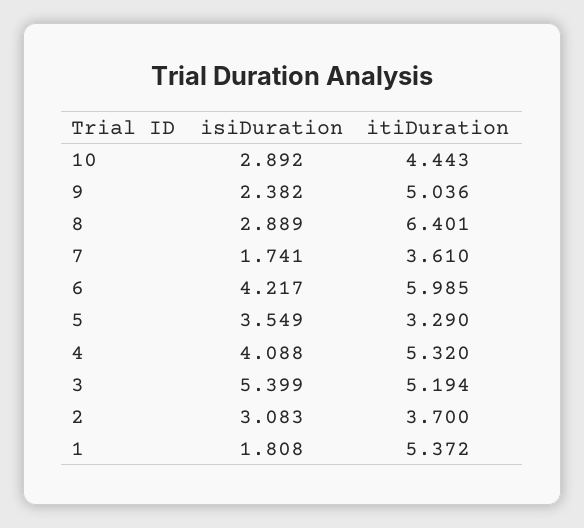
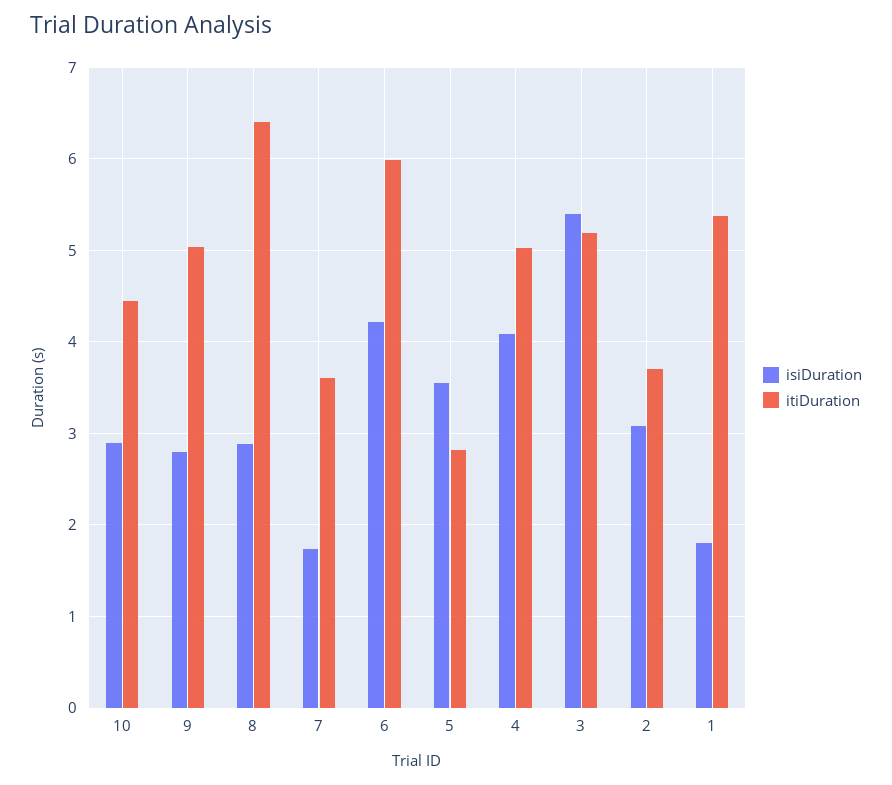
  {
    "isiDuration": {
      "10": 2.892,
-     "9": 2.382,
+     "9": 2.8,
      "8": 2.889,
      "7": 1.741,
      "6": 4.217,
      "5": 3.549,
      "4": 4.088,
      "3": 5.399,
      "2": 3.083,
      "1": 1.808
    },
    "itiDuration": {
      "10": 4.443,
      "9": 5.036,
      "8": 6.401,
      "7": 3.61,
      "6": 5.985,
-     "5": 3.29,
+     "5": 2.8,
-     "4": 5.32,
+     "4": 5,
      "3": 5.194,
      "2": 3.7,
      "1": 5.372
    }
  }

